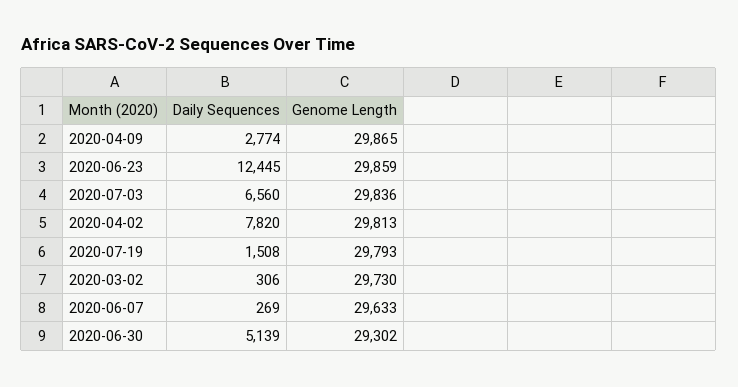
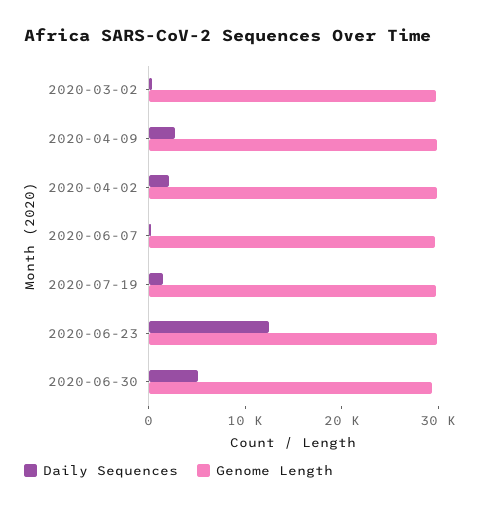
  {
    "Daily Sequences": {
      "2020-04-09": 2774,
      "2020-06-23": 12445,
-     "2020-07-03": 6560,
-     "2020-04-02": 7820,
+     "2020-04-02": 2000,
      "2020-07-19": 1508,
      "2020-03-02": 306,
      "2020-06-07": 269,
      "2020-06-30": 5139
    },
    "Genome Length": {
      "2020-04-09": 29865,
      "2020-06-23": 29859,
-     "2020-07-03": 29836,
      "2020-04-02": 29813,
      "2020-07-19": 29793,
      "2020-03-02": 29730,
      "2020-06-07": 29633,
      "2020-06-30": 29302
    }
  }

